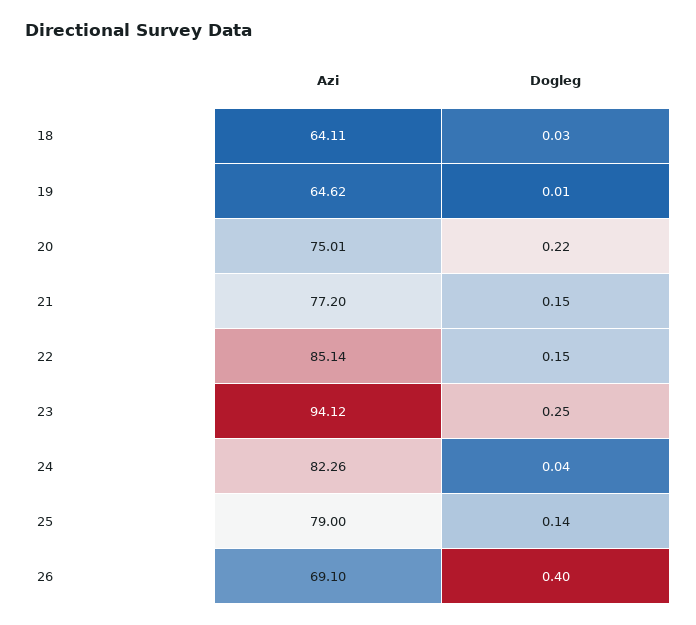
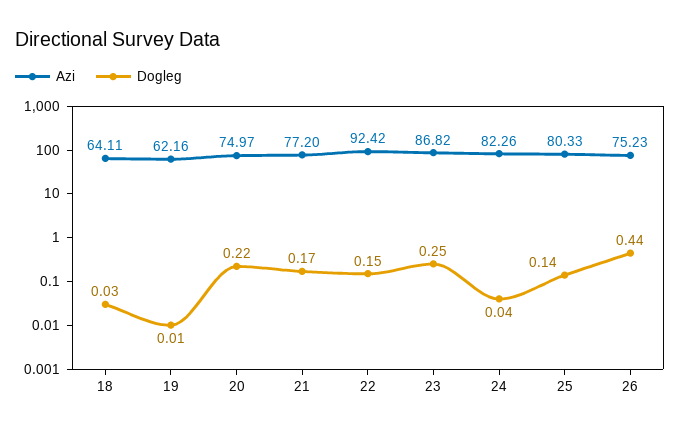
  {
    "Azi": {
      "18": 64.11,
-     "19": 64.62,
+     "19": 62.16,
-     "20": 75.01,
+     "20": 74.97,
      "21": 77.2,
-     "22": 85.14,
+     "22": 92.42,
-     "23": 94.12,
+     "23": 86.82,
      "24": 82.26,
-     "25": 79,
+     "25": 80.33,
-     "26": 69.1
+     "26": 75.23
    },
    "Dogleg": {
      "18": 0.03,
      "19": 0.01,
      "20": 0.22,
-     "21": 0.15,
+     "21": 0.17,
      "22": 0.15,
      "23": 0.25,
      "24": 0.04,
      "25": 0.14,
-     "26": 0.4
+     "26": 0.44
    }
  }

